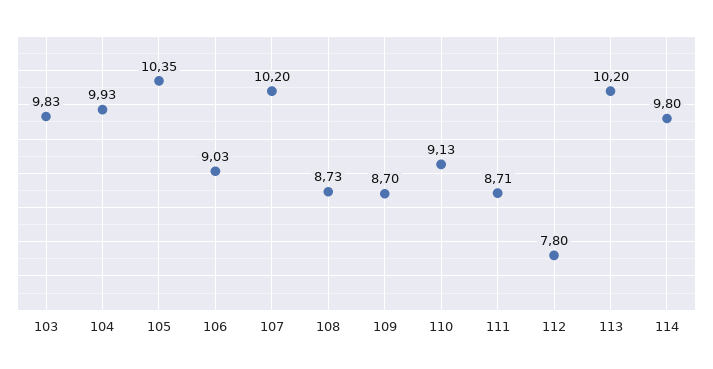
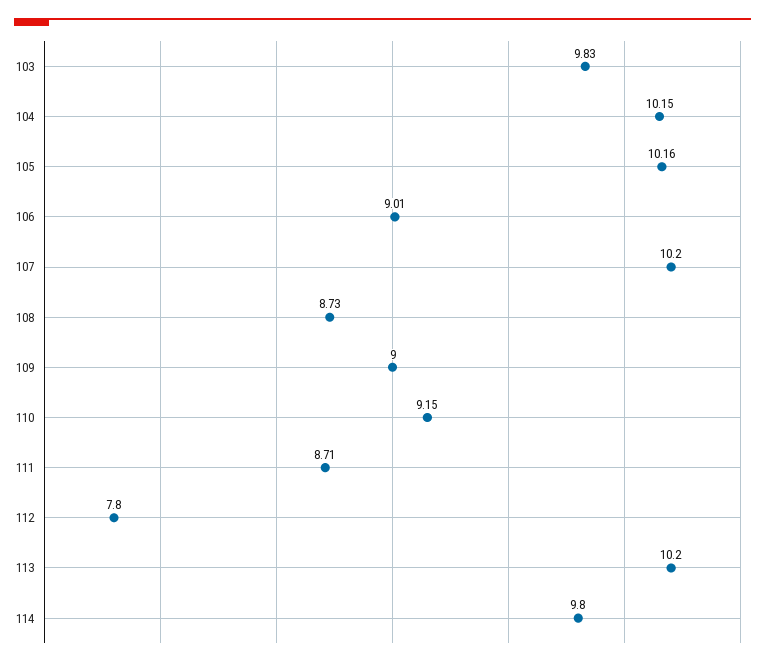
  {
    "103": 9.83,
-   "104": 9.93,
+   "104": 10.15,
-   "105": 10.35,
+   "105": 10.16,
-   "106": 9.03,
+   "106": 9.01,
    "107": 10.2,
    "108": 8.73,
-   "109": 8.7,
+   "109": 9,
-   "110": 9.13,
+   "110": 9.15,
    "111": 8.71,
    "112": 7.8,
    "113": 10.2,
    "114": 9.8
  }

